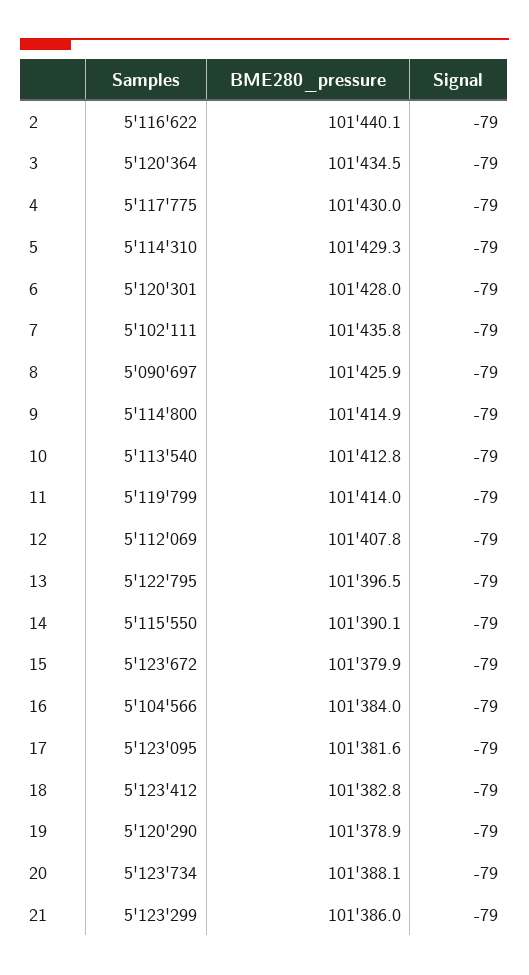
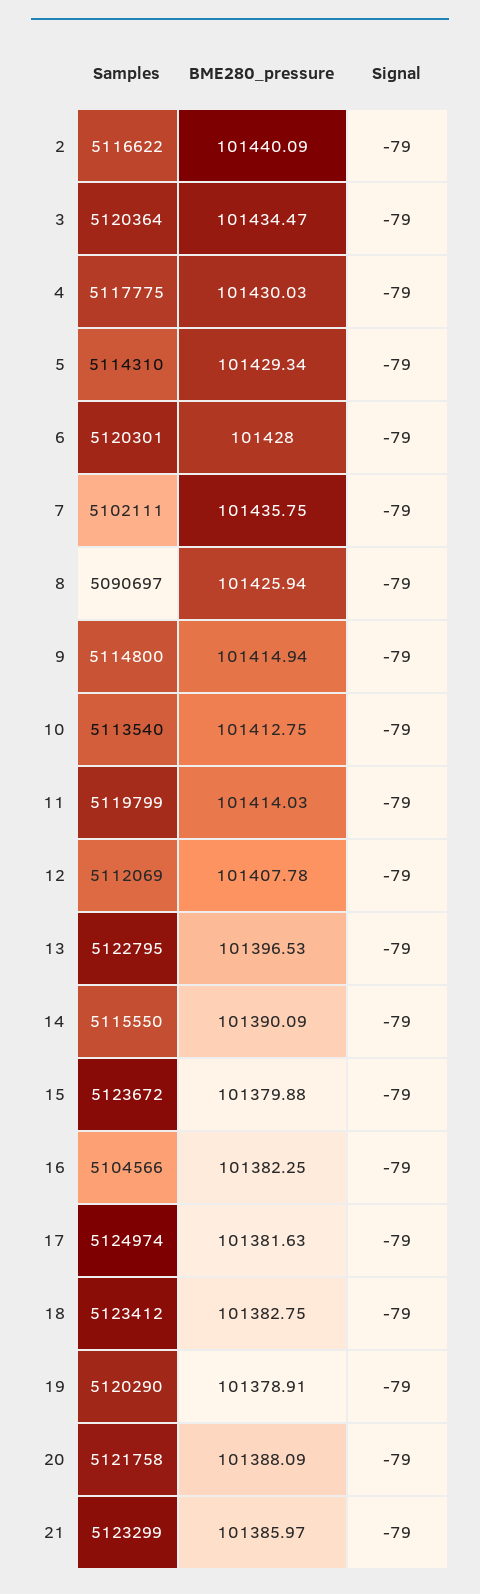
  {
    "Samples": {
      "2": 5116622,
      "3": 5120364,
      "4": 5117775,
      "5": 5114310,
      "6": 5120301,
      "7": 5102111,
      "8": 5090697,
      "9": 5114800,
      "10": 5113540,
      "11": 5119799,
      "12": 5112069,
      "13": 5122795,
      "14": 5115550,
      "15": 5123672,
      "16": 5104566,
-     "17": 5123095,
+     "17": 5124974,
      "18": 5123412,
      "19": 5120290,
-     "20": 5123734,
+     "20": 5121758,
      "21": 5123299
    },
    "BME280_pressure": {
      "2": 101440.09,
      "3": 101434.47,
      "4": 101430.03,
      "5": 101429.34,
      "6": 101428,
      "7": 101435.75,
      "8": 101425.94,
      "9": 101414.94,
      "10": 101412.75,
      "11": 101414.03,
      "12": 101407.78,
      "13": 101396.53,
      "14": 101390.09,
      "15": 101379.88,
-     "16": 101384,
+     "16": 101382.25,
      "17": 101381.63,
      "18": 101382.75,
      "19": 101378.91,
      "20": 101388.09,
      "21": 101385.97
    },
    "Signal": {
      "2": -79,
      "3": -79,
      "4": -79,
      "5": -79,
      "6": -79,
      "7": -79,
      "8": -79,
      "9": -79,
      "10": -79,
      "11": -79,
      "12": -79,
      "13": -79,
      "14": -79,
      "15": -79,
      "16": -79,
      "17": -79,
      "18": -79,
      "19": -79,
      "20": -79,
      "21": -79
    }
  }

